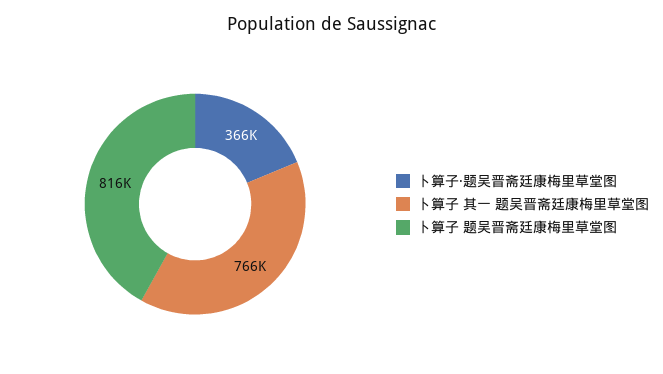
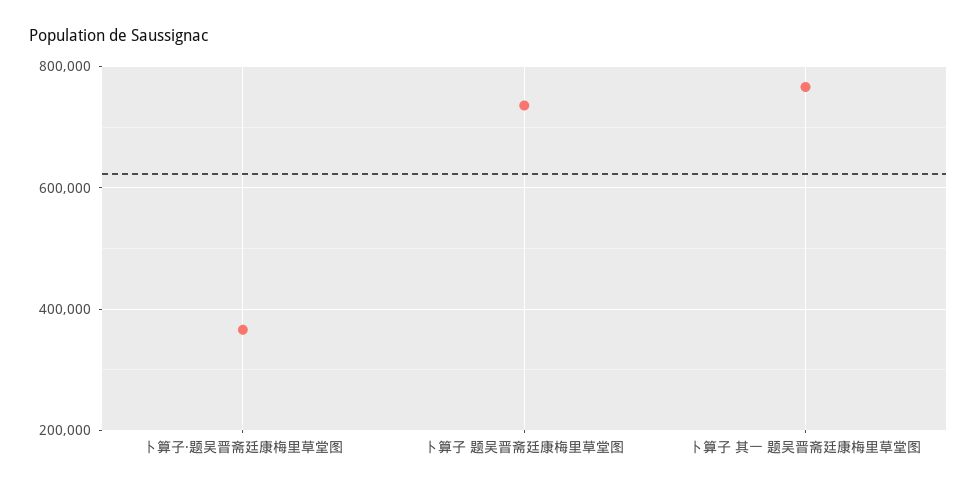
  {
    "卜算子·题吴晋斋廷康梅里草堂图": 366000,
    "卜算子 其一 题吴晋斋廷康梅里草堂图": 766000,
-   "卜算子 题吴晋斋廷康梅里草堂图": 816000
+   "卜算子 题吴晋斋廷康梅里草堂图": 740000
  }

